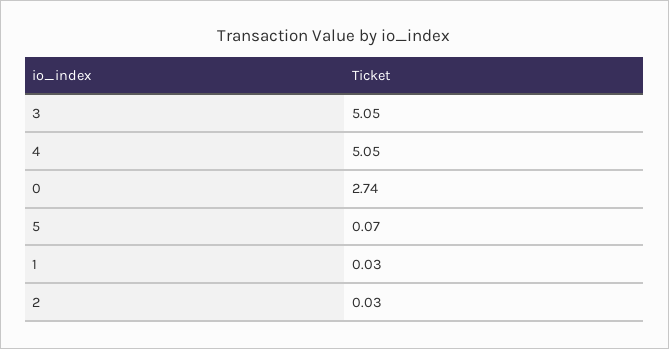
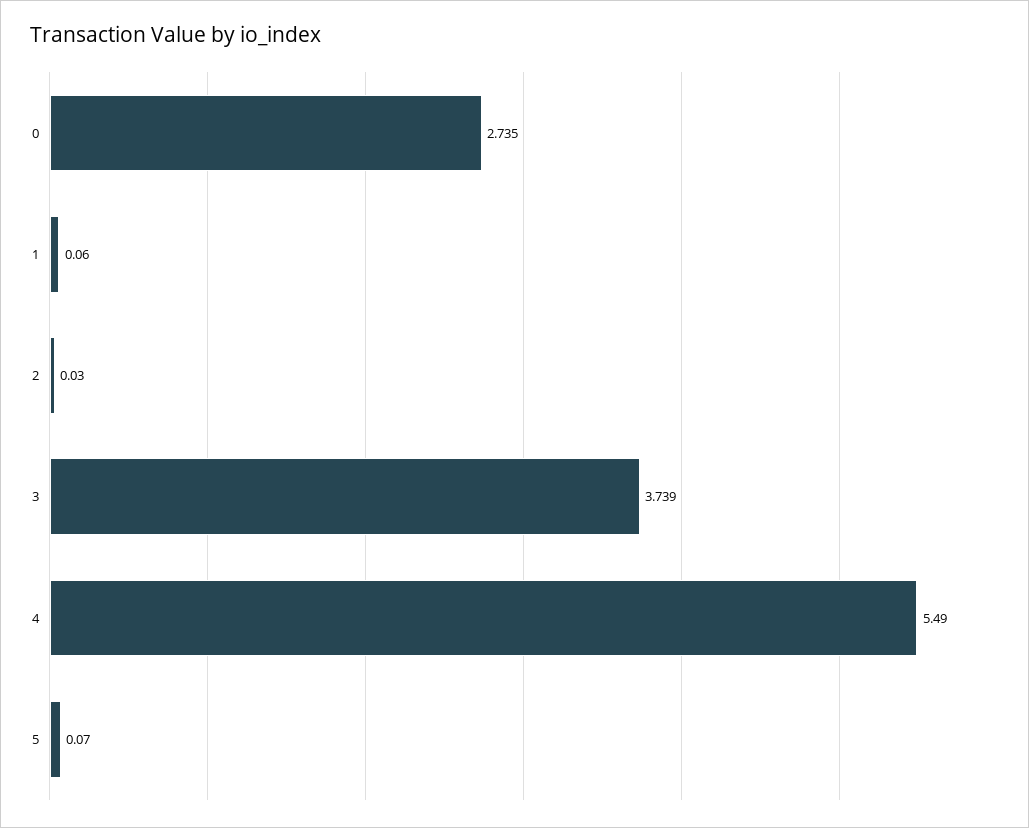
  {
-   "3": 5.05,
+   "3": 3.739,
-   "4": 5.05,
+   "4": 5.49,
    "0": 2.735,
    "5": 0.07,
-   "1": 0.03,
+   "1": 0.06,
    "2": 0.03
  }

